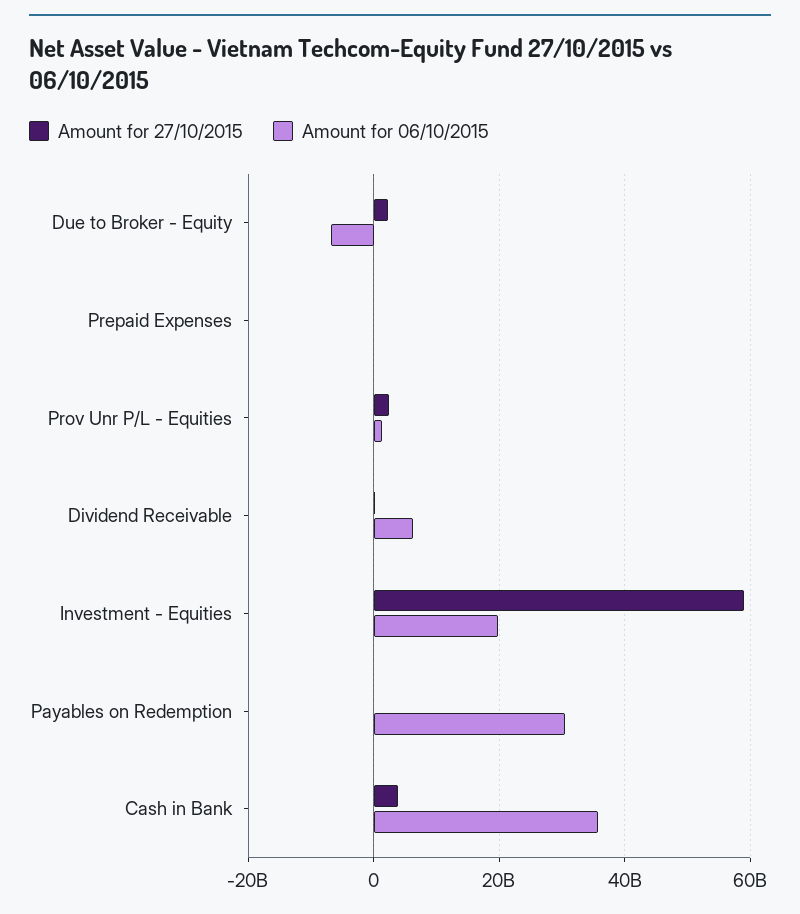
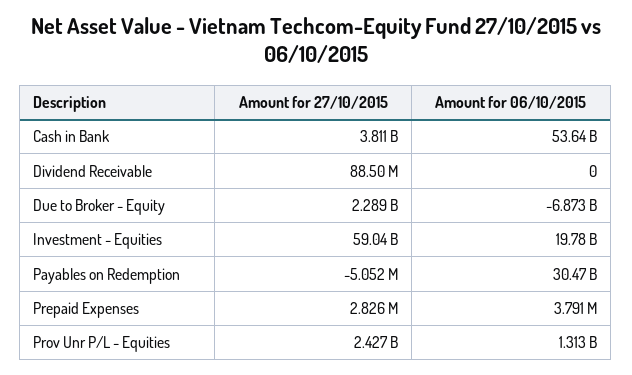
  {
    "Amount for 27/10/2015": {
      "Due to Broker - Equity": 2289000000,
      "Prepaid Expenses": 2826000,
      "Prov Unr P/L - Equities": 2427000000,
      "Dividend Receivable": 88500000,
      "Investment - Equities": 59040000000,
      "Payables on Redemption": -5052000,
      "Cash in Bank": 3811000000
    },
    "Amount for 06/10/2015": {
      "Due to Broker - Equity": -6873000000,
      "Prepaid Expenses": 3791000,
      "Prov Unr P/L - Equities": 1313000000,
-     "Dividend Receivable": 6000000000,
+     "Dividend Receivable": 0,
      "Investment - Equities": 19780000000,
      "Payables on Redemption": 30470000000,
-     "Cash in Bank": 36000000000
+     "Cash in Bank": 53640000000
    }
  }

